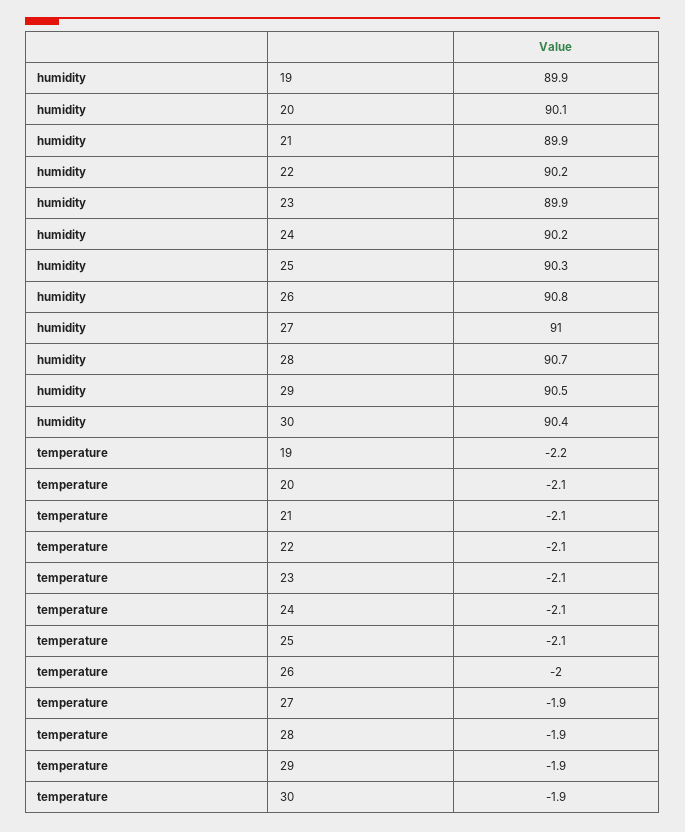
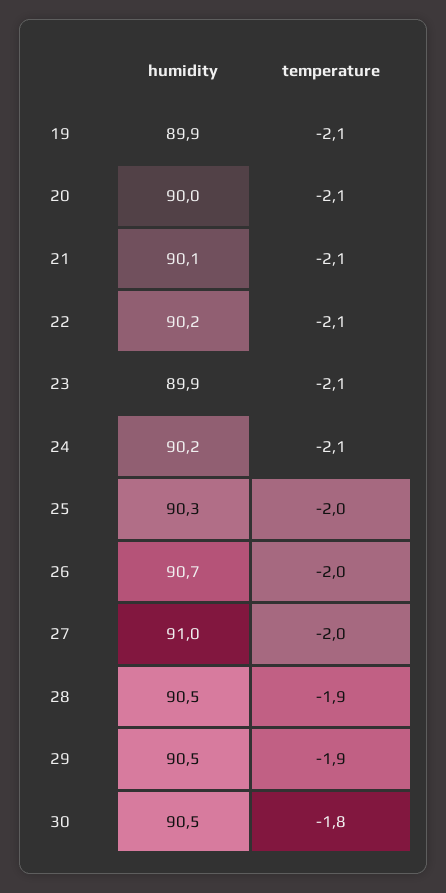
  {
    "humidity": {
      "19": 89.9,
-     "20": 90.1,
+     "20": 90,
-     "21": 89.9,
+     "21": 90.1,
      "22": 90.2,
      "23": 89.9,
      "24": 90.2,
      "25": 90.3,
-     "26": 90.8,
+     "26": 90.7,
      "27": 91,
-     "28": 90.7,
+     "28": 90.5,
      "29": 90.5,
-     "30": 90.4
+     "30": 90.5
    },
    "temperature": {
-     "19": -2.2,
+     "19": -2.1,
      "20": -2.1,
      "21": -2.1,
      "22": -2.1,
      "23": -2.1,
      "24": -2.1,
-     "25": -2.1,
+     "25": -2,
      "26": -2,
-     "27": -1.9,
+     "27": -2,
      "28": -1.9,
      "29": -1.9,
-     "30": -1.9
+     "30": -1.8
    }
  }

